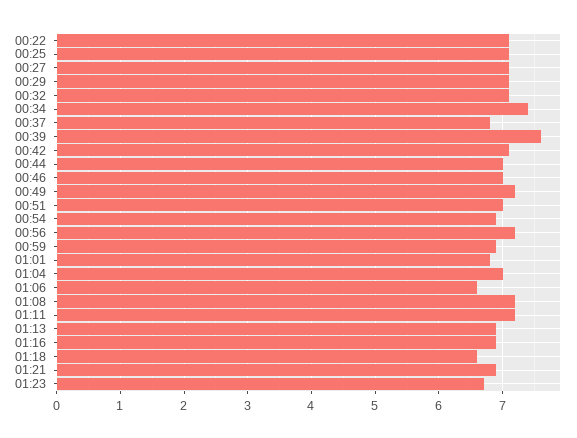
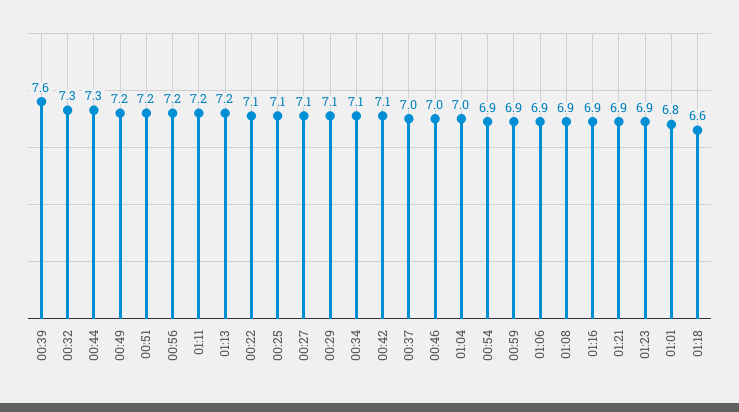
  {
    "00:22": 7.1,
    "00:25": 7.1,
    "00:27": 7.1,
    "00:29": 7.1,
-   "00:32": 7.1,
+   "00:32": 7.3,
-   "00:34": 7.4,
+   "00:34": 7.1,
-   "00:37": 6.8,
+   "00:37": 7,
    "00:39": 7.6,
    "00:42": 7.1,
-   "00:44": 7,
+   "00:44": 7.3,
    "00:46": 7,
    "00:49": 7.2,
-   "00:51": 7,
+   "00:51": 7.2,
    "00:54": 6.9,
    "00:56": 7.2,
    "00:59": 6.9,
    "01:01": 6.8,
    "01:04": 7,
-   "01:06": 6.6,
+   "01:06": 6.9,
-   "01:08": 7.2,
+   "01:08": 6.9,
    "01:11": 7.2,
-   "01:13": 6.9,
+   "01:13": 7.2,
    "01:16": 6.9,
    "01:18": 6.6,
    "01:21": 6.9,
-   "01:23": 6.7
+   "01:23": 6.9
  }

